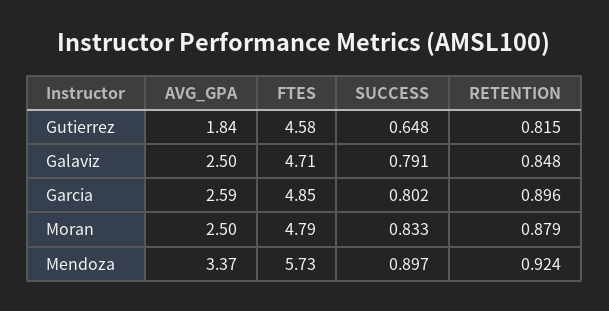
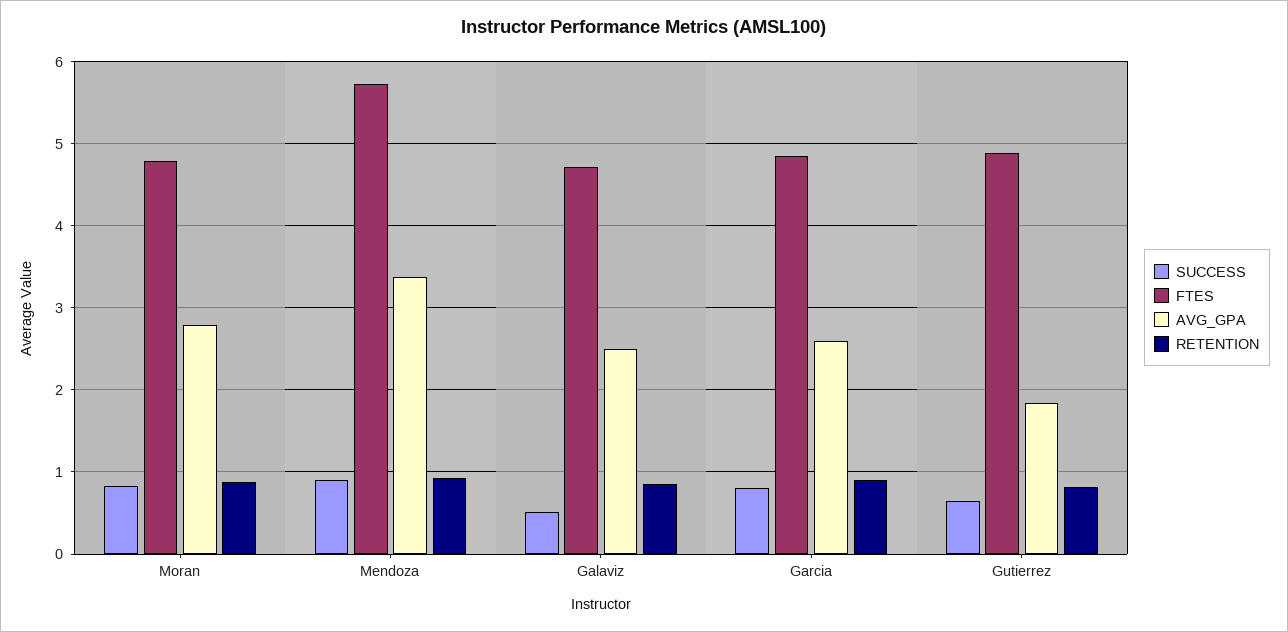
  {
    "AVG_GPA": {
      "Gutierrez": 1.84,
      "Galaviz": 2.5,
      "Garcia": 2.59,
-     "Moran": 2.5,
+     "Moran": 2.8,
      "Mendoza": 3.37
    },
    "FTES": {
-     "Gutierrez": 4.58,
+     "Gutierrez": 4.9,
      "Galaviz": 4.71,
      "Garcia": 4.85,
      "Moran": 4.79,
      "Mendoza": 5.73
    },
    "SUCCESS": {
      "Gutierrez": 0.648,
-     "Galaviz": 0.791,
+     "Galaviz": 0.5,
      "Garcia": 0.802,
      "Moran": 0.833,
      "Mendoza": 0.897
    },
    "RETENTION": {
      "Gutierrez": 0.815,
      "Galaviz": 0.848,
      "Garcia": 0.896,
      "Moran": 0.879,
      "Mendoza": 0.924
    }
  }

